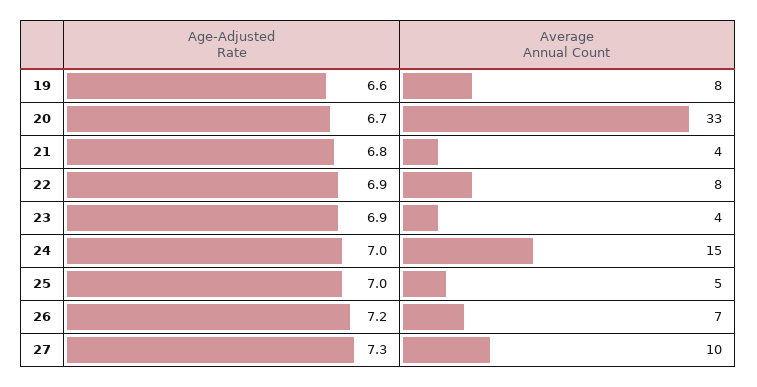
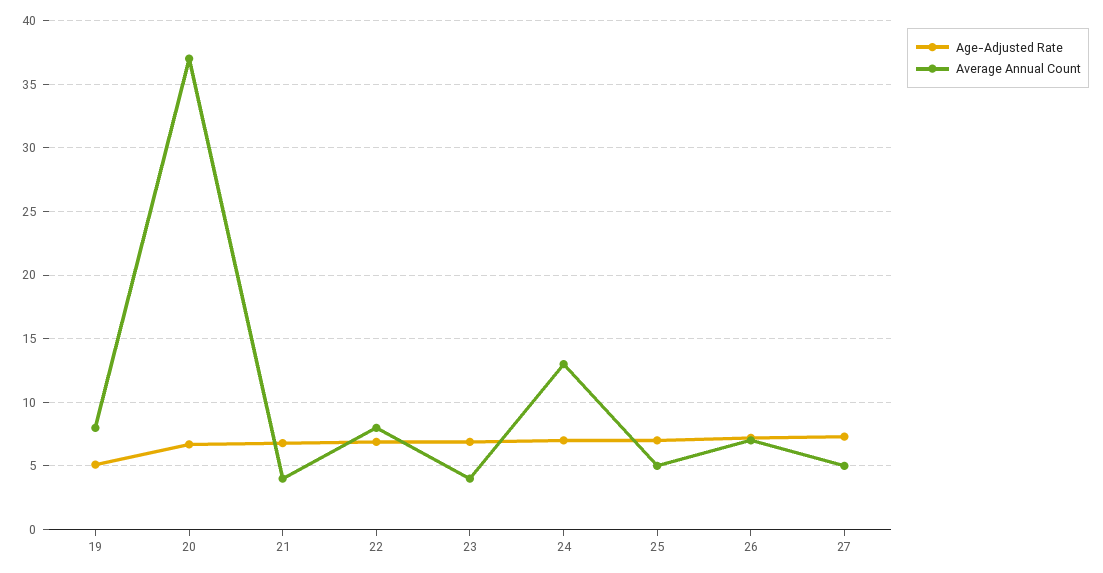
  {
    "Age-Adjusted Rate": {
-     "19": 6.6,
+     "19": 5,
      "20": 6.7,
      "21": 6.8,
      "22": 6.9,
      "23": 6.9,
      "24": 7,
      "25": 7,
      "26": 7.2,
      "27": 7.3
    },
    "Average Annual Count": {
      "19": 8,
-     "20": 33,
+     "20": 37,
      "21": 4,
      "22": 8,
      "23": 4,
-     "24": 15,
+     "24": 13,
      "25": 5,
      "26": 7,
-     "27": 10
+     "27": 5
    }
  }

